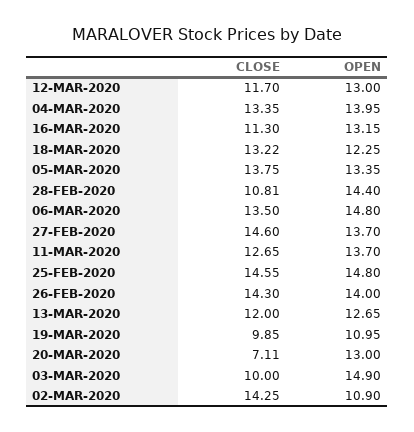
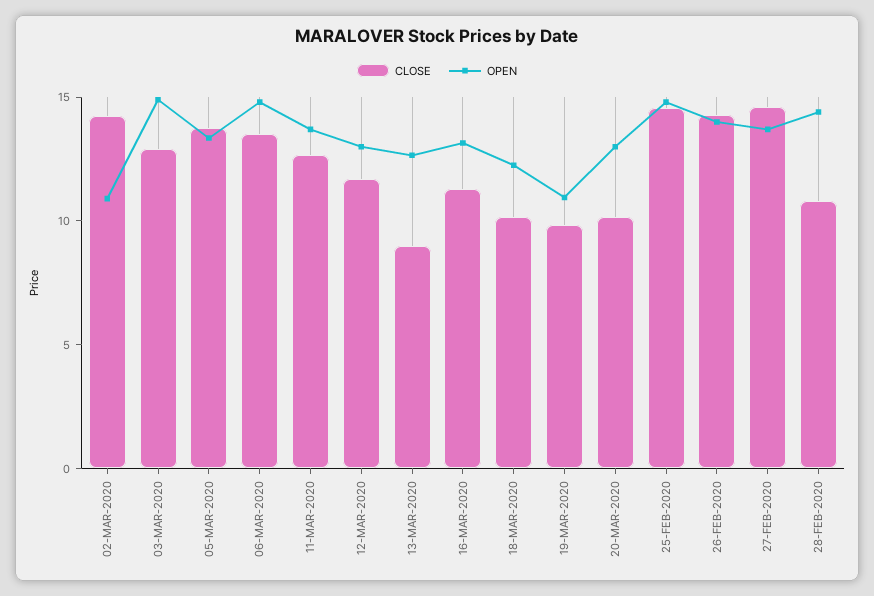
  {
    "CLOSE": {
      "12-MAR-2020": 11.7,
-     "04-MAR-2020": 13.35,
      "16-MAR-2020": 11.3,
-     "18-MAR-2020": 13.22,
+     "18-MAR-2020": 10,
      "05-MAR-2020": 13.75,
      "28-FEB-2020": 10.81,
      "06-MAR-2020": 13.5,
      "27-FEB-2020": 14.6,
      "11-MAR-2020": 12.65,
      "25-FEB-2020": 14.55,
      "26-FEB-2020": 14.3,
-     "13-MAR-2020": 12,
+     "13-MAR-2020": 9,
      "19-MAR-2020": 9.85,
-     "20-MAR-2020": 7.11,
+     "20-MAR-2020": 10,
-     "03-MAR-2020": 10,
+     "03-MAR-2020": 13,
      "02-MAR-2020": 14.25
    },
    "OPEN": {
      "12-MAR-2020": 13,
-     "04-MAR-2020": 13.95,
      "16-MAR-2020": 13.15,
      "18-MAR-2020": 12.25,
      "05-MAR-2020": 13.35,
      "28-FEB-2020": 14.4,
      "06-MAR-2020": 14.8,
      "27-FEB-2020": 13.7,
      "11-MAR-2020": 13.7,
      "25-FEB-2020": 14.8,
      "26-FEB-2020": 14,
      "13-MAR-2020": 12.65,
      "19-MAR-2020": 10.95,
      "20-MAR-2020": 13,
      "03-MAR-2020": 14.9,
      "02-MAR-2020": 10.9
    }
  }

